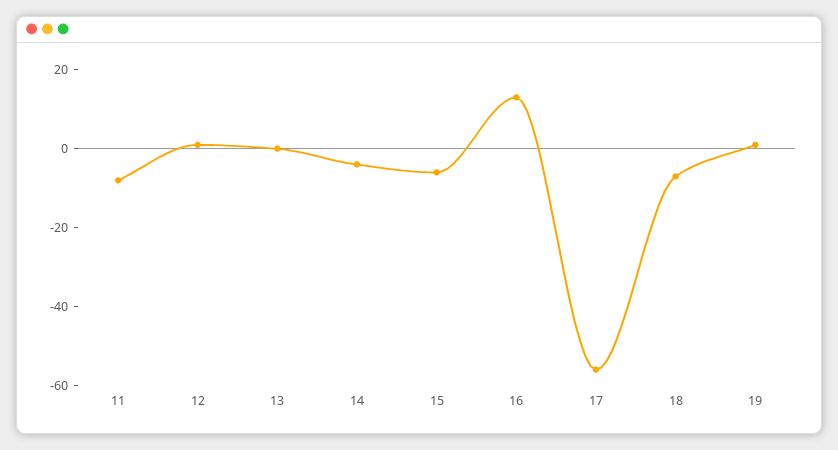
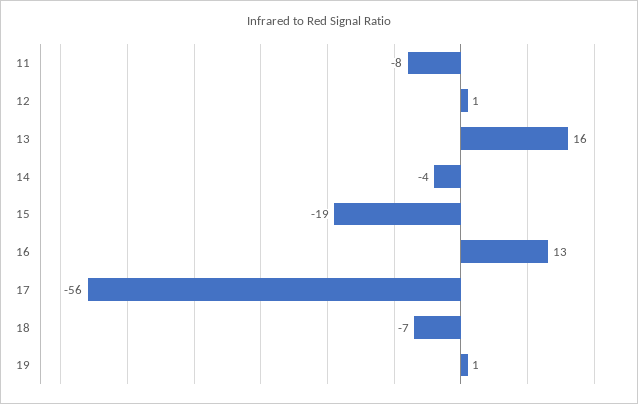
  {
    "11": -8,
    "12": 1,
-   "13": 0,
+   "13": 16,
    "14": -4,
-   "15": -5,
+   "15": -19,
    "16": 13,
    "17": -56,
    "18": -7,
    "19": 1
  }

